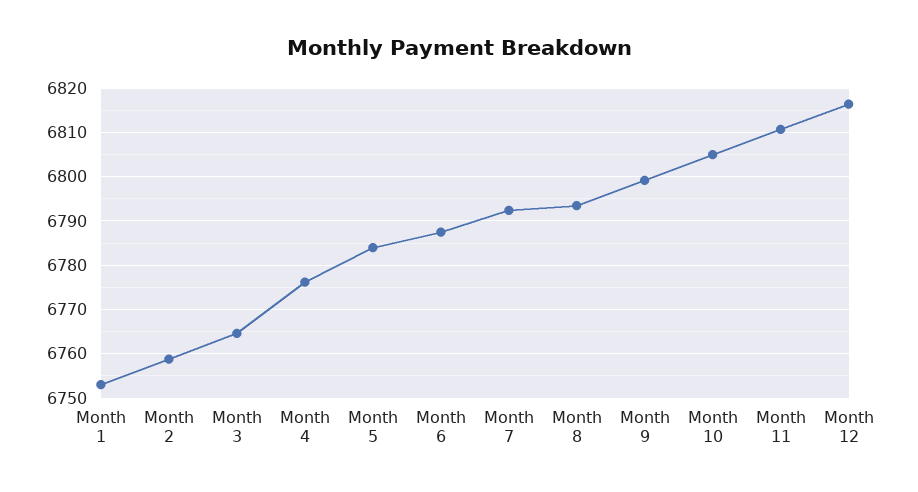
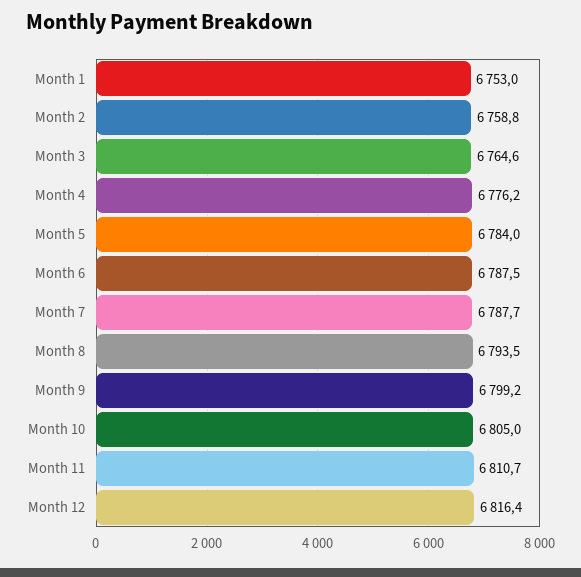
  {
    "Month 1": 6753,
    "Month 2": 6758.8,
    "Month 3": 6764.6,
    "Month 4": 6776.2,
    "Month 5": 6784,
    "Month 6": 6787.5,
-   "Month 7": 6792,
+   "Month 7": 6787.7,
    "Month 8": 6793.5,
    "Month 9": 6799.2,
    "Month 10": 6805,
    "Month 11": 6810.7,
    "Month 12": 6816.4
  }

